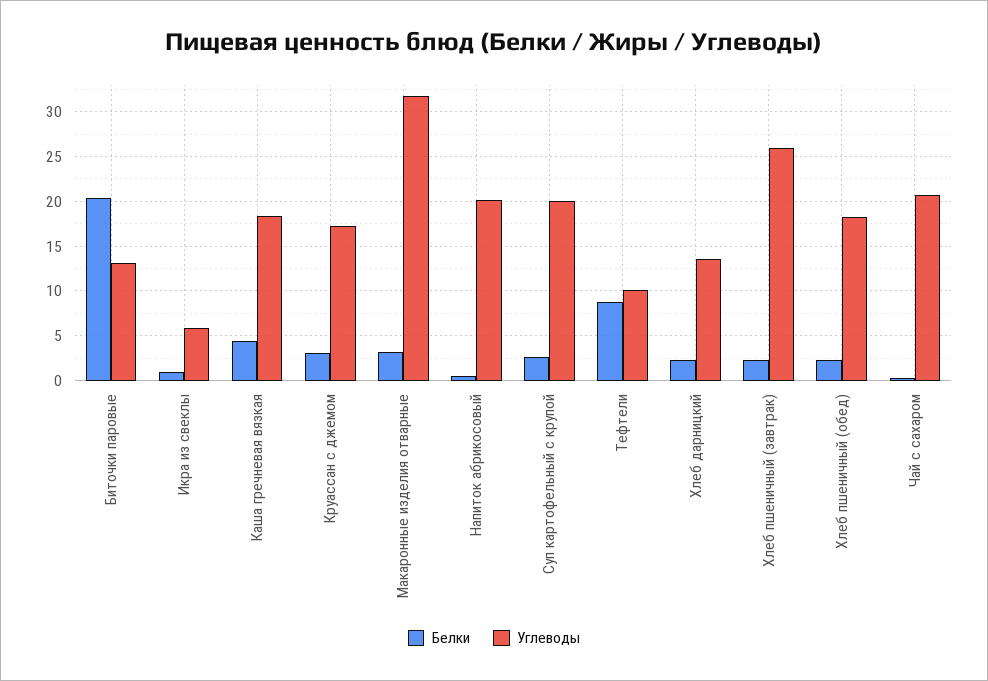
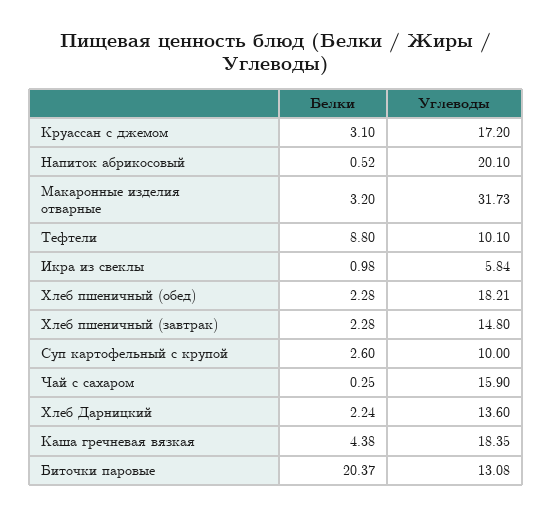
  {
    "Белки": {
      "Биточки паровые": 20.37,
      "Икра из свеклы": 0.98,
      "Каша гречневая вязкая": 4.38,
      "Круассан с джемом": 3.1,
      "Макаронные изделия отварные": 3.2,
      "Напиток абрикосовый": 0.52,
      "Суп картофельный с крупой": 2.6,
      "Тефтели": 8.8,
      "Хлеб дарницкий": 2.24,
      "Хлеб пшеничный (завтрак)": 2.28,
      "Хлеб пшеничный (обед)": 2.28,
      "Чай с сахаром": 0.25
    },
    "Углеводы": {
      "Биточки паровые": 13.08,
      "Икра из свеклы": 5.84,
      "Каша гречневая вязкая": 18.35,
      "Круассан с джемом": 17.2,
      "Макаронные изделия отварные": 31.73,
      "Напиток абрикосовый": 20.1,
-     "Суп картофельный с крупой": 20,
+     "Суп картофельный с крупой": 10,
      "Тефтели": 10.1,
      "Хлеб дарницкий": 13.6,
-     "Хлеб пшеничный (завтрак)": 26,
+     "Хлеб пшеничный (завтрак)": 14.8,
      "Хлеб пшеничный (обед)": 18.21,
-     "Чай с сахаром": 21
+     "Чай с сахаром": 15.9
    }
  }

